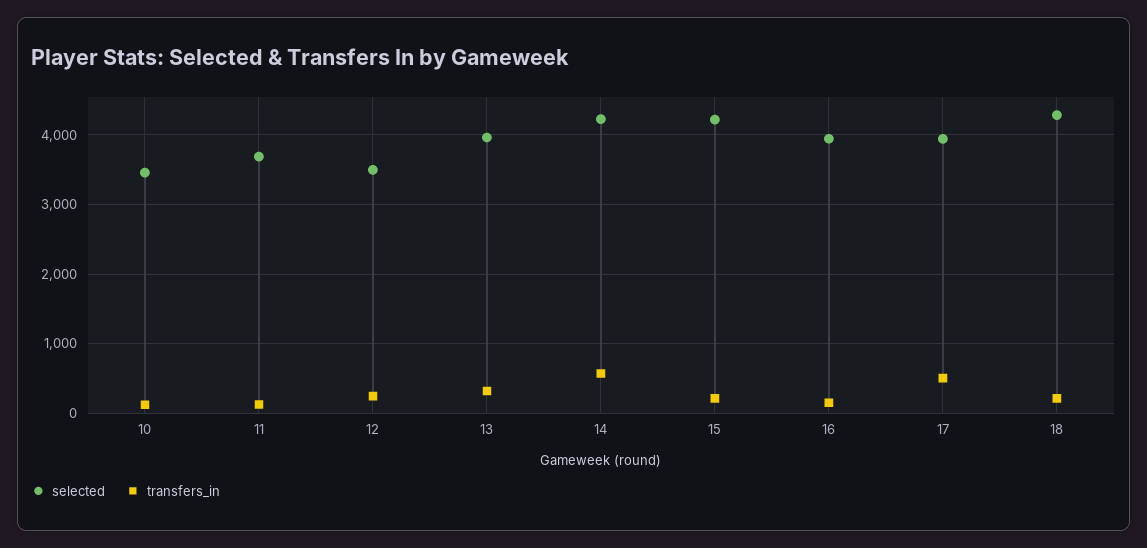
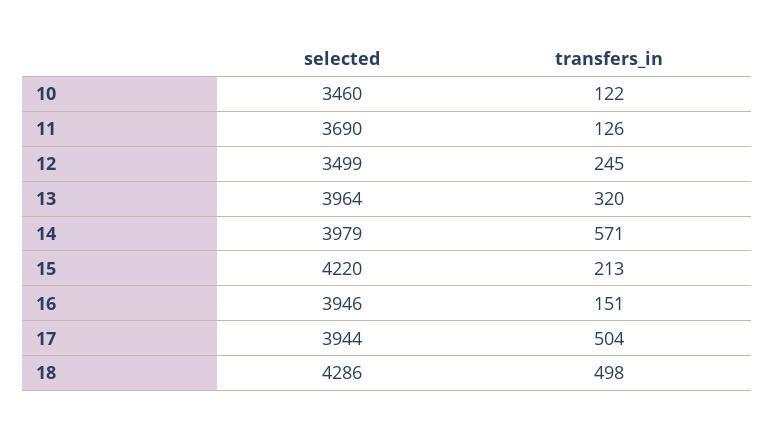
  {
    "selected": {
      "10": 3460,
      "11": 3690,
      "12": 3499,
      "13": 3964,
-     "14": 4200,
+     "14": 3979,
      "15": 4220,
      "16": 3946,
      "17": 3944,
      "18": 4286
    },
    "transfers_in": {
      "10": 122,
      "11": 126,
      "12": 245,
      "13": 320,
      "14": 571,
      "15": 213,
      "16": 151,
      "17": 504,
-     "18": 200
+     "18": 498
    }
  }

